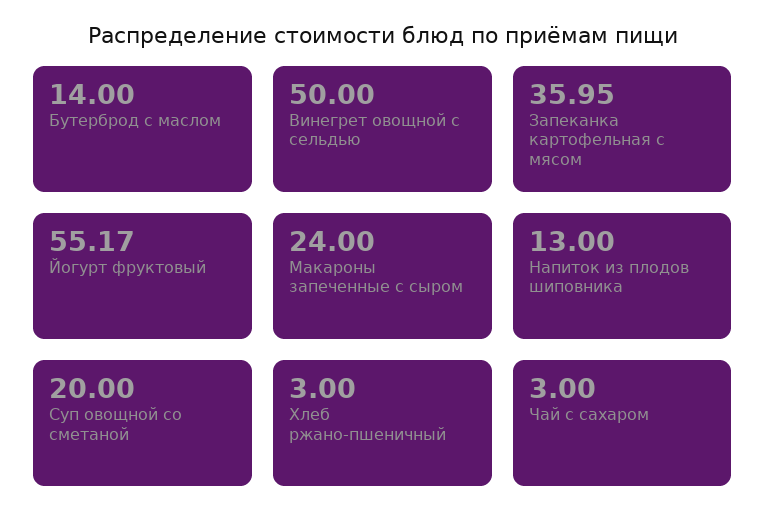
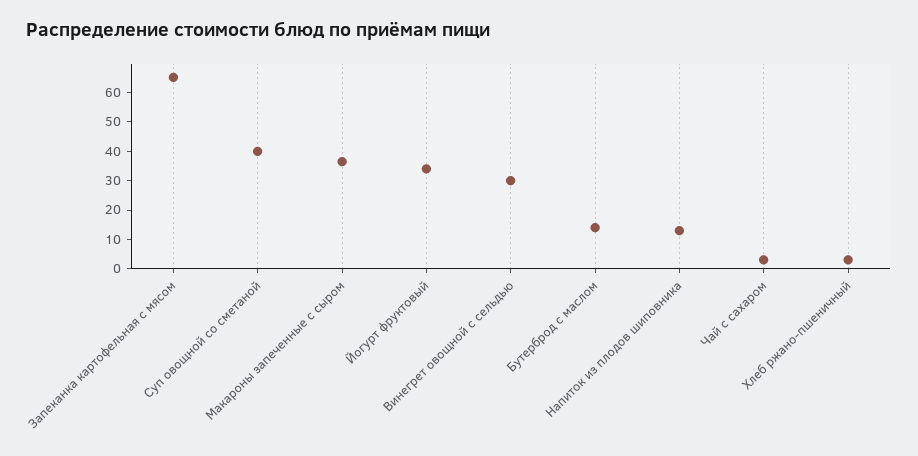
  {
    "Бутерброд с маслом": 14,
-   "Винегрет овощной с сельдью": 50,
+   "Винегрет овощной с сельдью": 30,
-   "Запеканка картофельная с мясом": 35.95,
+   "Запеканка картофельная с мясом": 65,
-   "Йогурт фруктовый": 55.17,
+   "Йогурт фруктовый": 35,
-   "Макароны запеченные с сыром": 24,
+   "Макароны запеченные с сыром": 35,
    "Напиток из плодов шиповника": 13,
-   "Суп овощной со сметаной": 20,
+   "Суп овощной со сметаной": 40,
    "Хлеб ржано-пшеничный": 3,
    "Чай с сахаром": 3
  }

